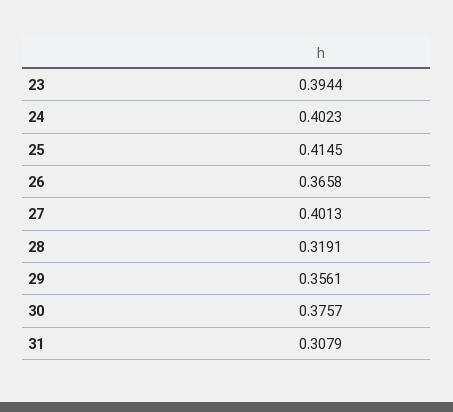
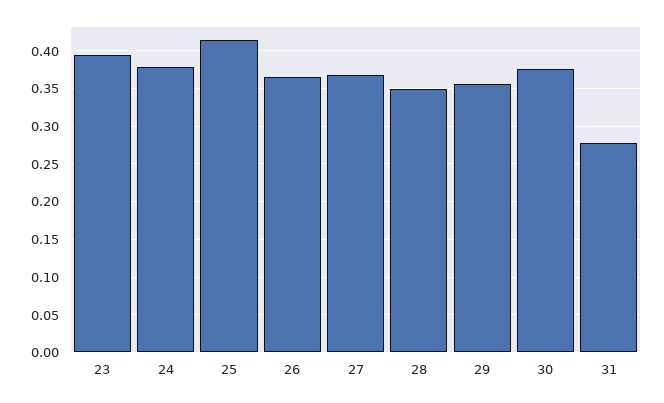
  {
    "23": 0.3944,
-   "24": 0.4023,
+   "24": 0.38,
    "25": 0.4145,
    "26": 0.3658,
-   "27": 0.4013,
+   "27": 0.37,
-   "28": 0.3191,
+   "28": 0.35,
    "29": 0.3561,
    "30": 0.3757,
-   "31": 0.3079
+   "31": 0.28
  }

